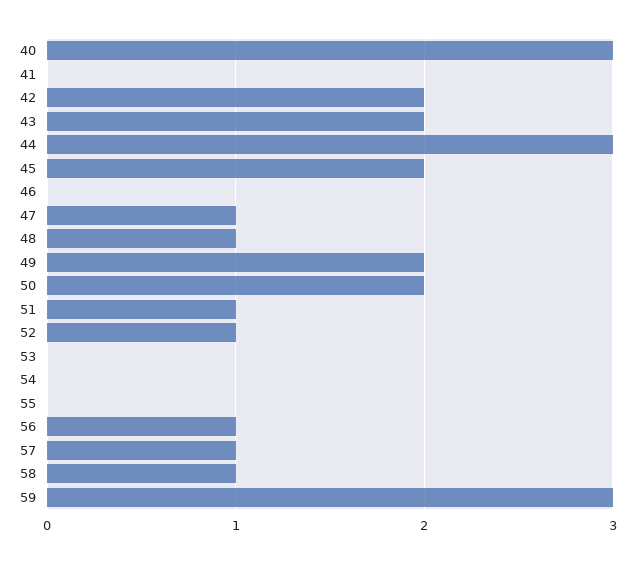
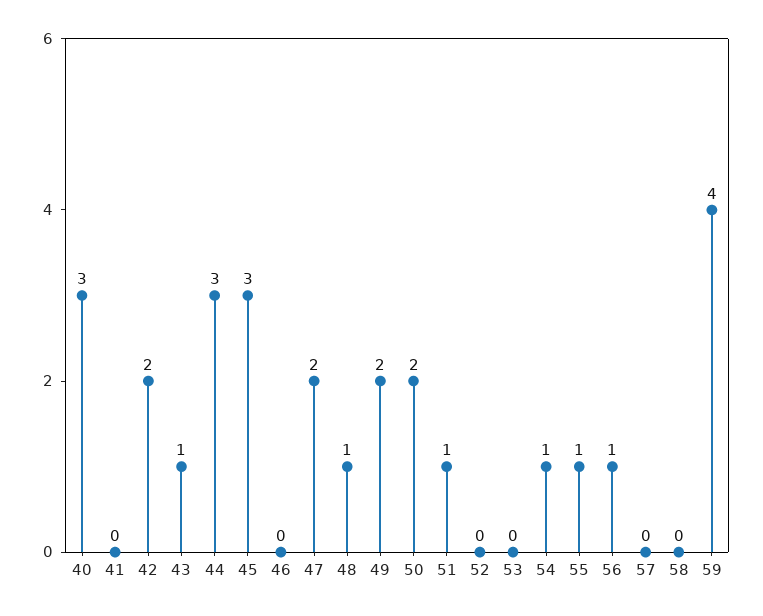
  {
    "40": 3,
    "41": 0,
    "42": 2,
-   "43": 2,
+   "43": 1,
    "44": 3,
-   "45": 2,
+   "45": 3,
    "46": 0,
-   "47": 1,
+   "47": 2,
    "48": 1,
    "49": 2,
    "50": 2,
    "51": 1,
-   "52": 1,
+   "52": 0,
    "53": 0,
-   "54": 0,
+   "54": 1,
-   "55": 0,
+   "55": 1,
    "56": 1,
-   "57": 1,
+   "57": 0,
-   "58": 1,
+   "58": 0,
-   "59": 3
+   "59": 4
  }

